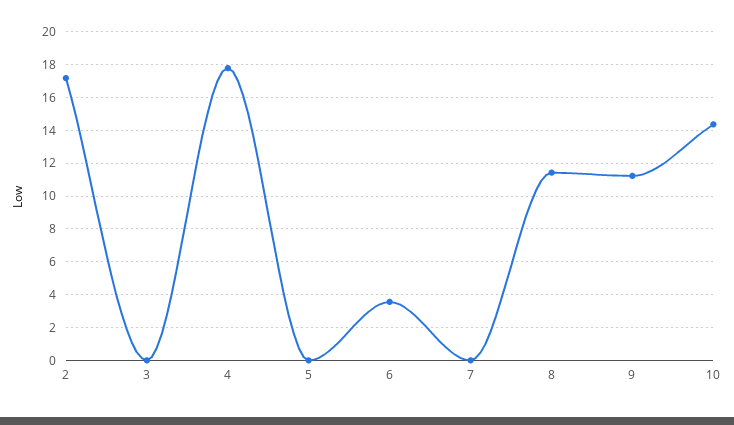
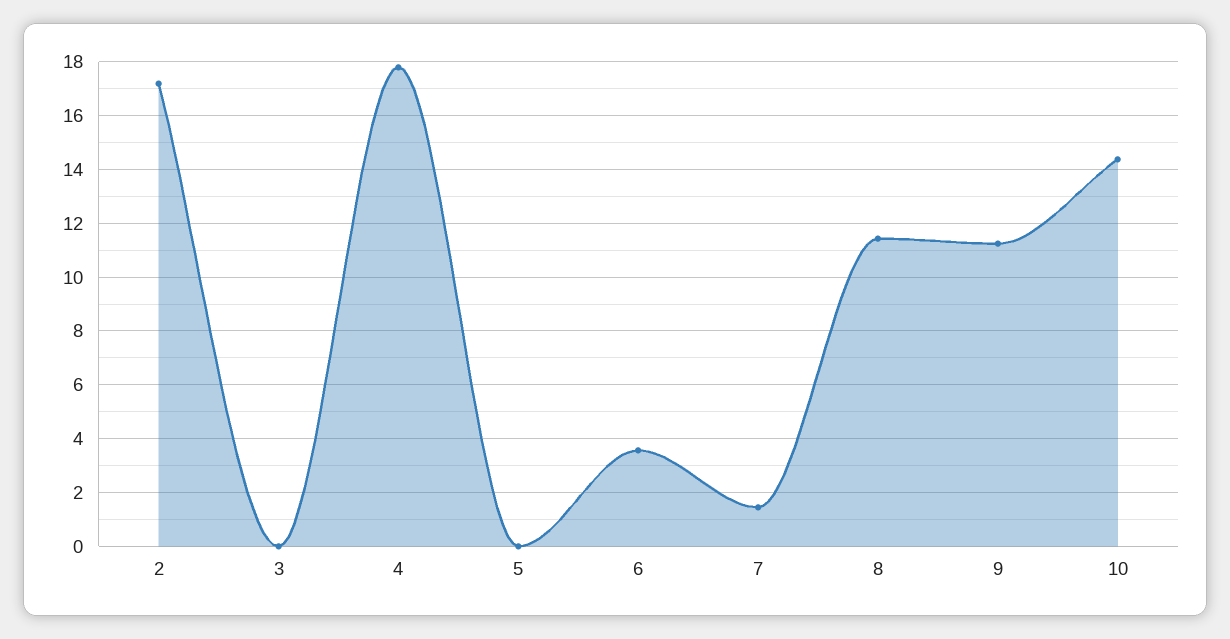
  {
    "2": 17.25,
    "3": 0,
    "4": 17.75,
    "5": 0,
    "6": 3.5,
-   "7": 0,
+   "7": 1.5,
    "8": 11.5,
    "9": 11.25,
    "10": 14.25
  }

